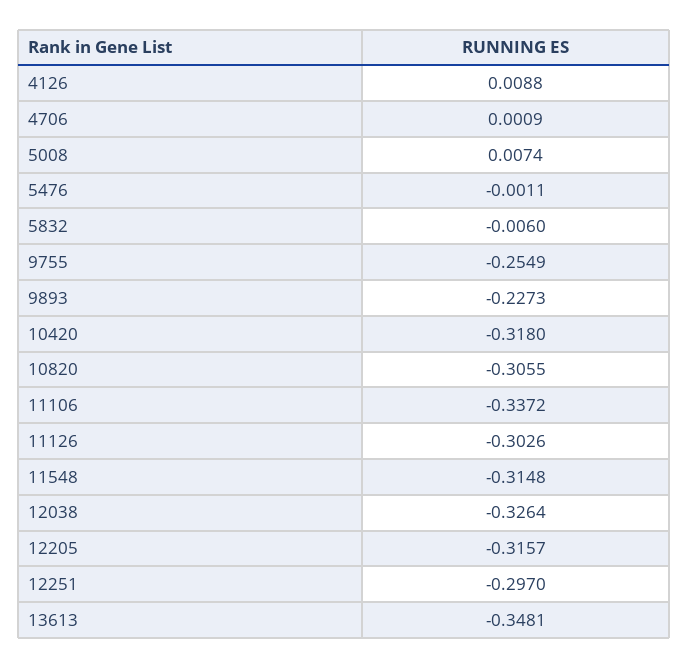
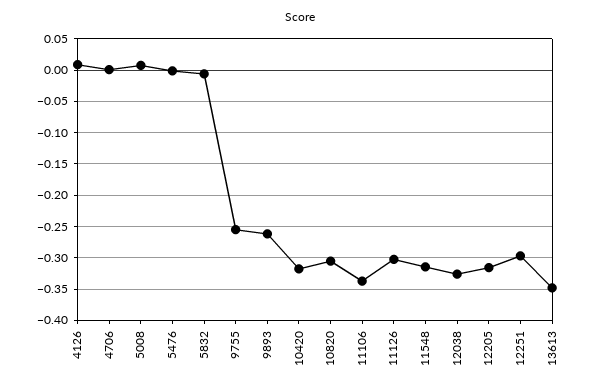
  {
    "4126": 0.0088,
    "4706": 0.0009,
    "5008": 0.0074,
    "5476": -0.0011,
    "5832": -0.006,
    "9755": -0.2549,
-   "9893": -0.2273,
+   "9893": -0.26,
    "10420": -0.318,
    "10820": -0.3055,
    "11106": -0.3372,
    "11126": -0.3026,
    "11548": -0.3148,
    "12038": -0.3264,
    "12205": -0.3157,
    "12251": -0.297,
    "13613": -0.3481
  }

